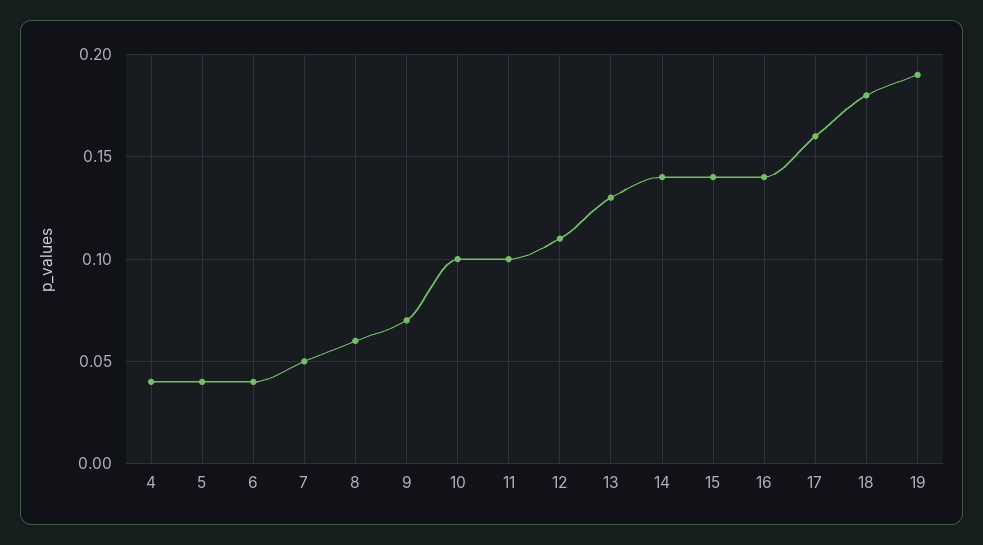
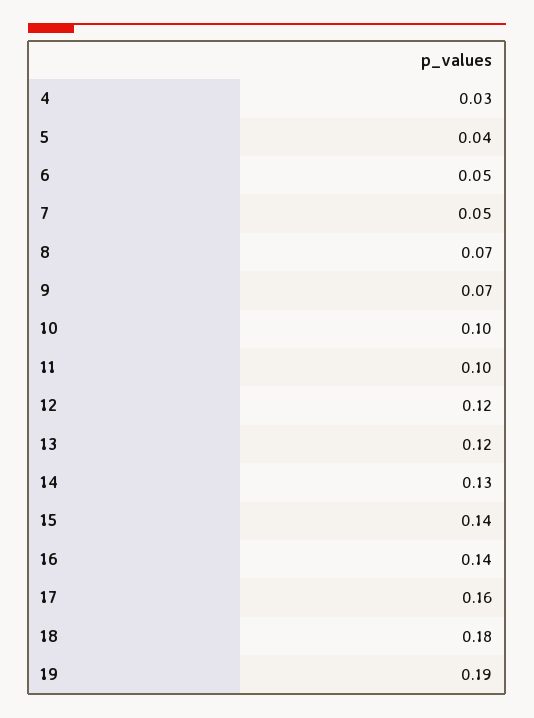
  {
-   "4": 0.04,
+   "4": 0.03,
    "5": 0.04,
-   "6": 0.04,
+   "6": 0.05,
    "7": 0.05,
-   "8": 0.06,
+   "8": 0.07,
    "9": 0.07,
    "10": 0.1,
    "11": 0.1,
-   "12": 0.11,
+   "12": 0.12,
-   "13": 0.13,
+   "13": 0.12,
-   "14": 0.14,
+   "14": 0.13,
    "15": 0.14,
    "16": 0.14,
    "17": 0.16,
    "18": 0.18,
    "19": 0.19
  }

